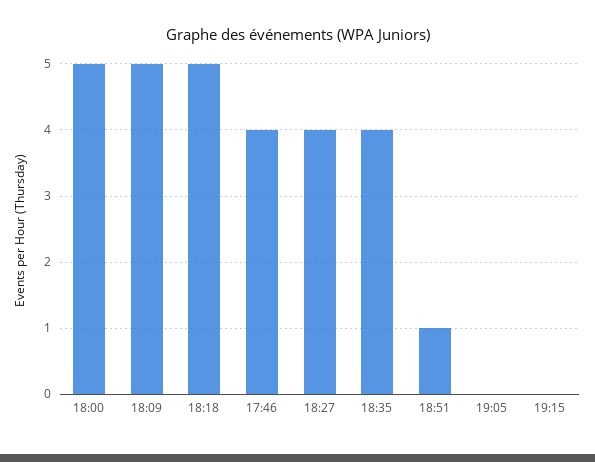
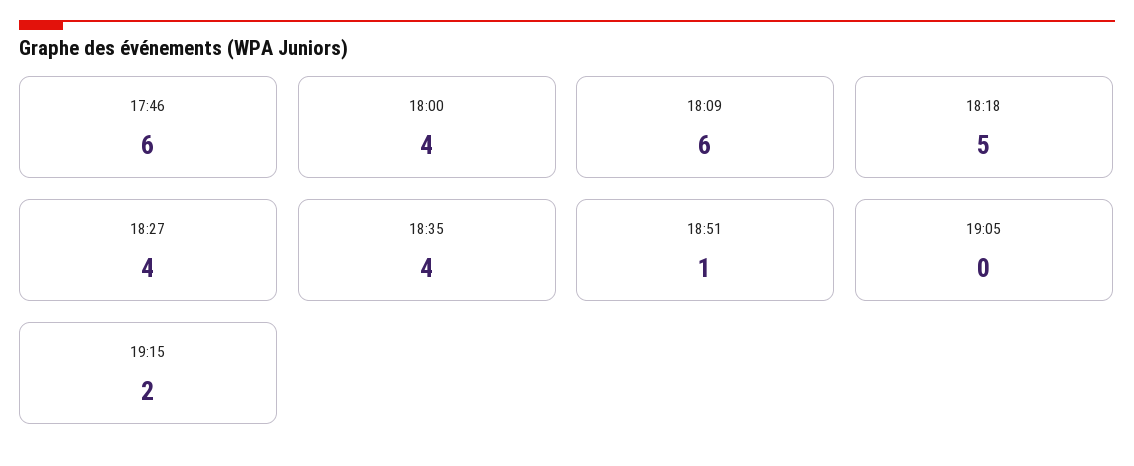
  {
-   "18:00": 5,
+   "18:00": 4,
-   "18:09": 5,
+   "18:09": 6,
    "18:18": 5,
-   "17:46": 4,
+   "17:46": 6,
    "18:27": 4,
    "18:35": 4,
    "18:51": 1,
    "19:05": 0,
-   "19:15": 0
+   "19:15": 2
  }

